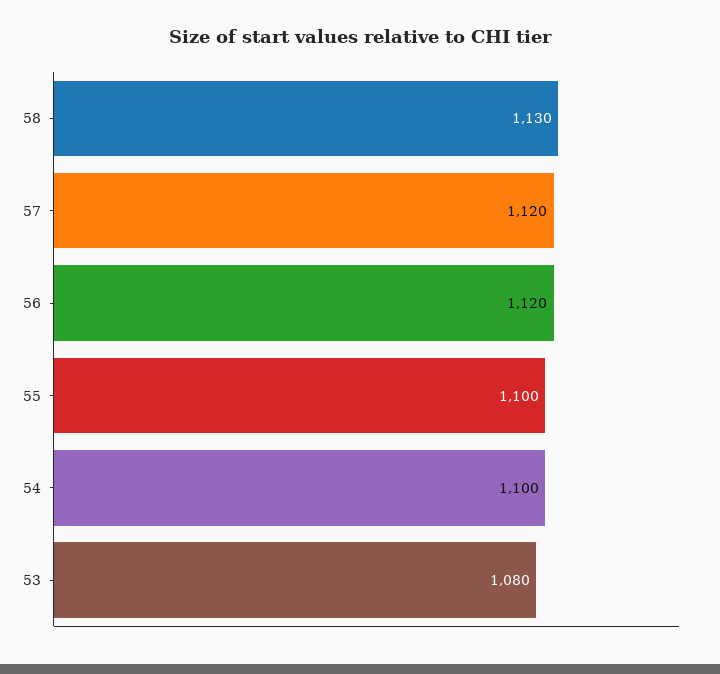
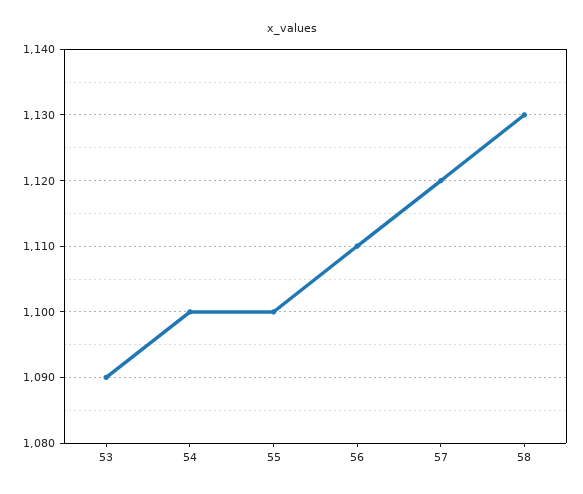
  {
    "58": 1130,
    "57": 1120,
-   "56": 1120,
+   "56": 1110,
    "55": 1100,
    "54": 1100,
-   "53": 1080
+   "53": 1090
  }

